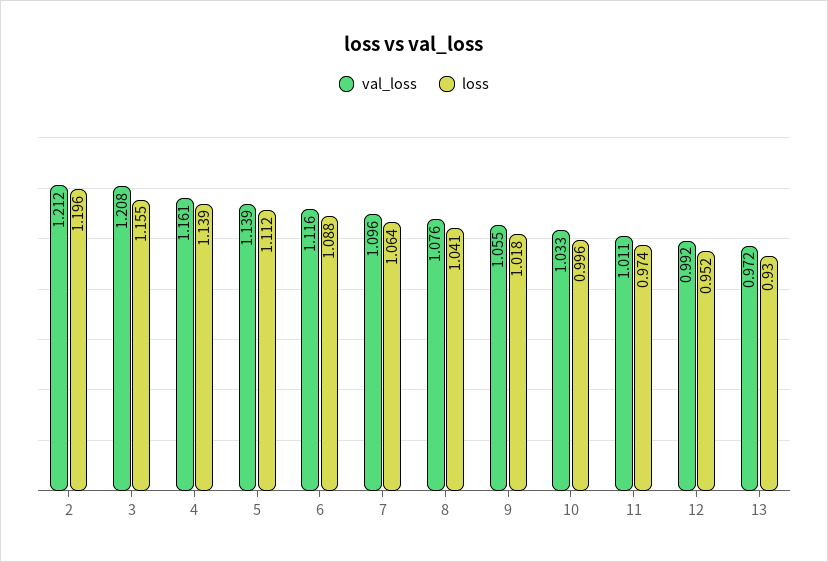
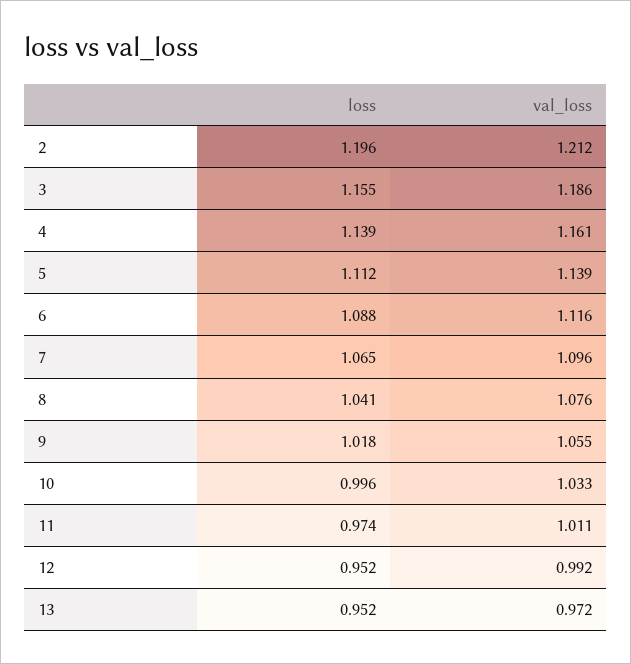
  {
    "val_loss": {
      "2": 1.212,
-     "3": 1.208,
+     "3": 1.186,
      "4": 1.161,
      "5": 1.139,
      "6": 1.116,
      "7": 1.096,
      "8": 1.076,
      "9": 1.055,
      "10": 1.033,
      "11": 1.011,
      "12": 0.992,
      "13": 0.972
    },
    "loss": {
      "2": 1.196,
      "3": 1.155,
      "4": 1.139,
      "5": 1.112,
      "6": 1.088,
-     "7": 1.064,
+     "7": 1.065,
      "8": 1.041,
      "9": 1.018,
      "10": 0.996,
      "11": 0.974,
      "12": 0.952,
-     "13": 0.93
+     "13": 0.952
    }
  }

